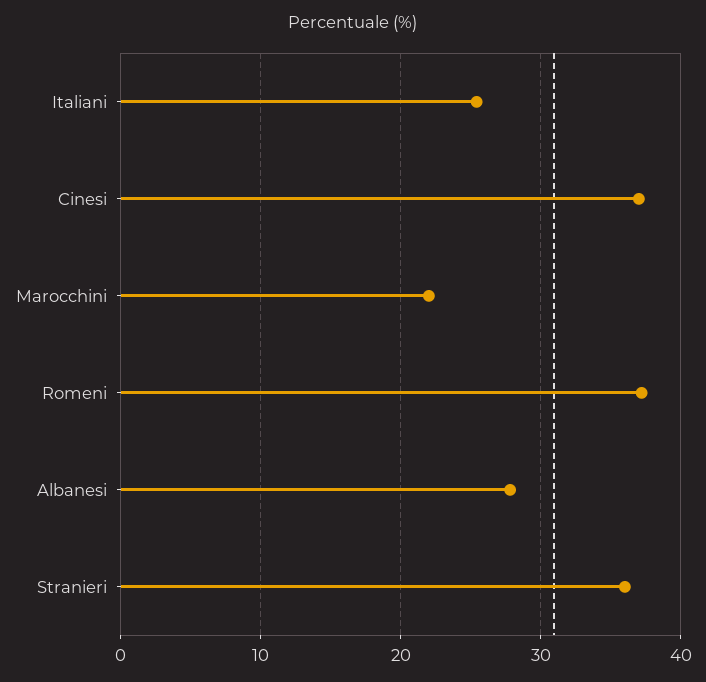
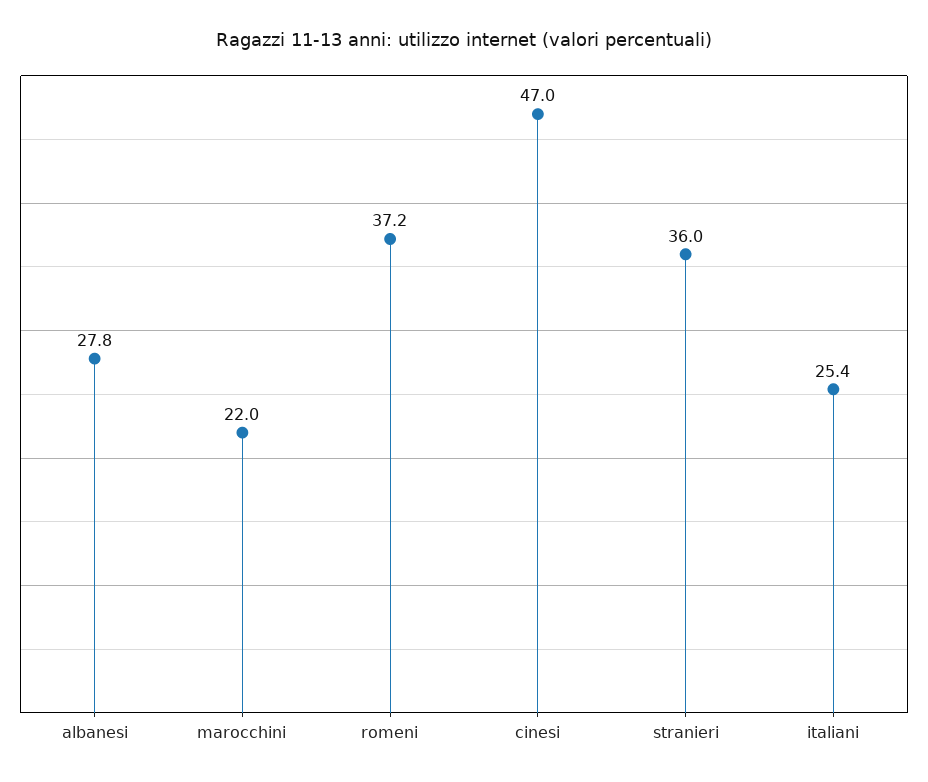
  {
    "Italiani": 25.4,
-   "Cinesi": 37,
+   "Cinesi": 47,
    "Marocchini": 22,
    "Romeni": 37.2,
    "Albanesi": 27.8,
    "Stranieri": 36
  }

